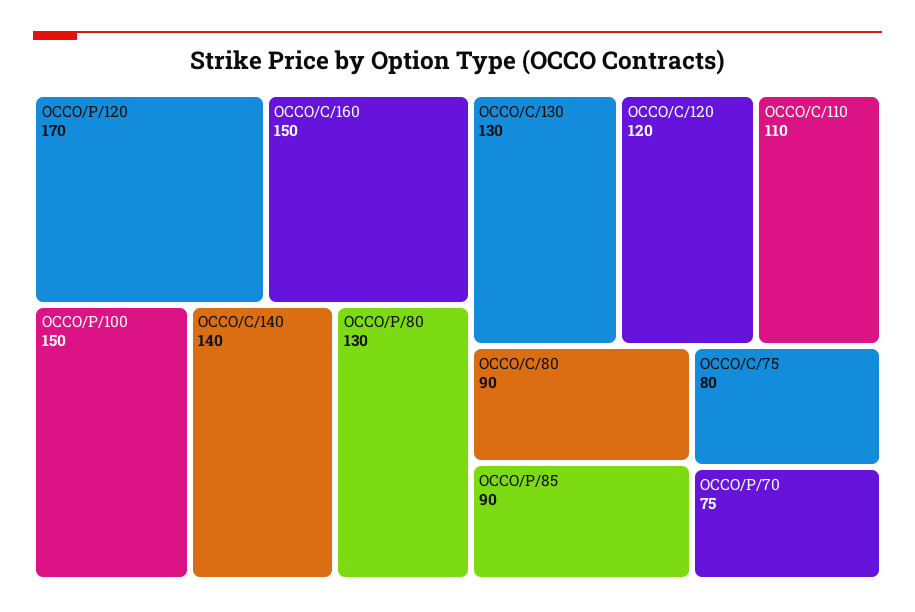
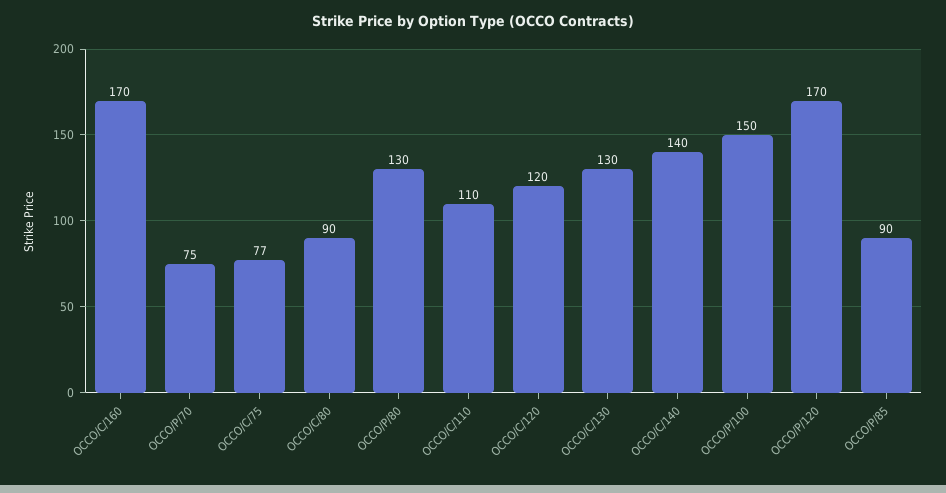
  {
    "OCCO/P/120": 170,
-   "OCCO/C/160": 150,
+   "OCCO/C/160": 170,
    "OCCO/P/100": 150,
    "OCCO/C/140": 140,
    "OCCO/P/80": 130,
    "OCCO/C/130": 130,
    "OCCO/C/120": 120,
    "OCCO/C/110": 110,
    "OCCO/C/80": 90,
    "OCCO/P/85": 90,
-   "OCCO/C/75": 80,
+   "OCCO/C/75": 77,
    "OCCO/P/70": 75
  }

